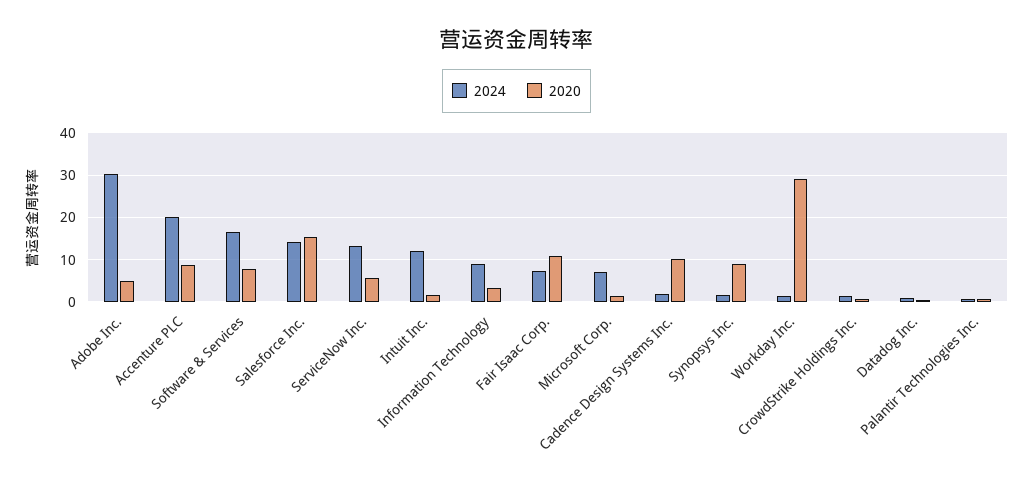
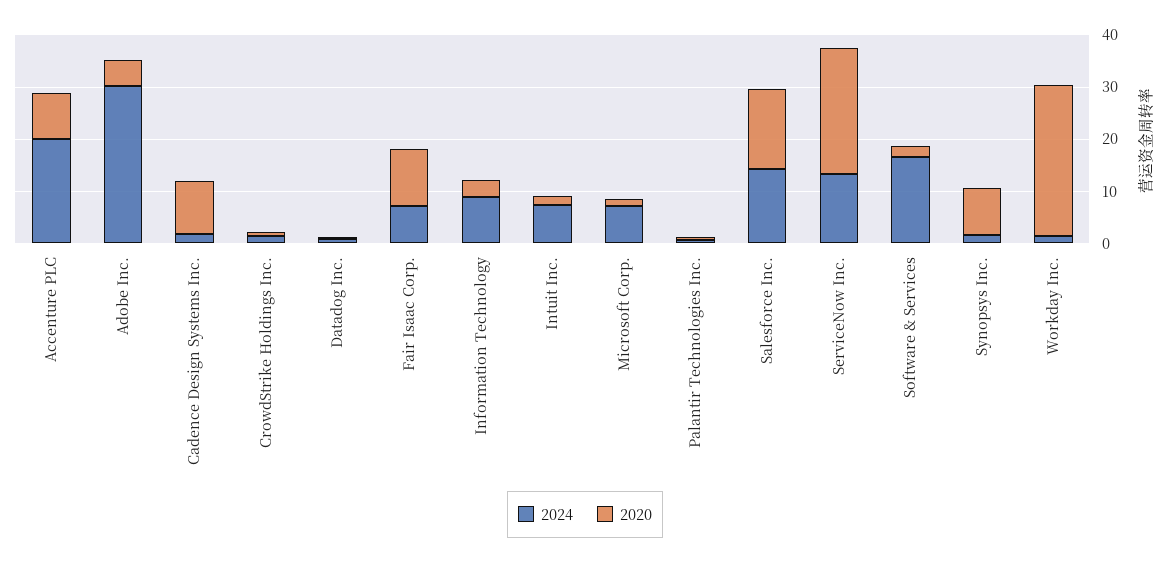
  {
    "2024": {
      "Adobe Inc.": 30,
      "Accenture PLC": 20,
      "Software & Services": 16,
      "Salesforce Inc.": 14,
      "ServiceNow Inc.": 14,
-     "Intuit Inc.": 12,
+     "Intuit Inc.": 8,
      "Information Technology": 8,
      "Fair Isaac Corp.": 8,
      "Microsoft Corp.": 8,
      "Cadence Design Systems Inc.": 2,
      "Synopsys Inc.": 2,
      "Workday Inc.": 2,
      "CrowdStrike Holdings Inc.": 2,
      "Datadog Inc.": 0,
      "Palantir Technologies Inc.": 0
    },
    "2020": {
      "Adobe Inc.": 4,
      "Accenture PLC": 8,
-     "Software & Services": 8,
+     "Software & Services": 2,
      "Salesforce Inc.": 16,
-     "ServiceNow Inc.": 6,
+     "ServiceNow Inc.": 24,
      "Intuit Inc.": 2,
      "Information Technology": 4,
      "Fair Isaac Corp.": 10,
      "Microsoft Corp.": 2,
      "Cadence Design Systems Inc.": 10,
      "Synopsys Inc.": 10,
      "Workday Inc.": 28,
      "CrowdStrike Holdings Inc.": 0,
      "Datadog Inc.": 0,
      "Palantir Technologies Inc.": 0
    }
  }

